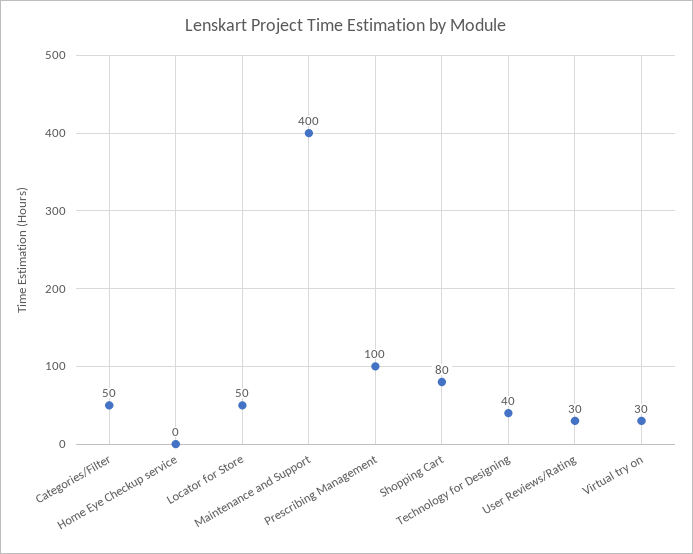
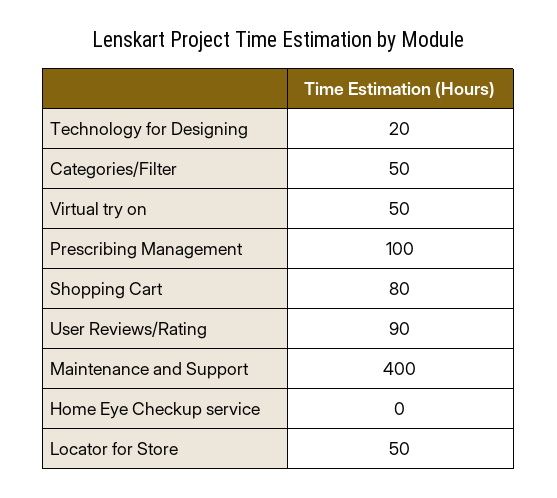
  {
    "Categories/Filter": 50,
    "Home Eye Checkup service": 0,
    "Locator for Store": 50,
    "Maintenance and Support": 400,
    "Prescribing Management": 100,
    "Shopping Cart": 80,
-   "Technology for Designing": 40,
+   "Technology for Designing": 20,
-   "User Reviews/Rating": 30,
+   "User Reviews/Rating": 90,
-   "Virtual try on": 30
+   "Virtual try on": 50
  }

